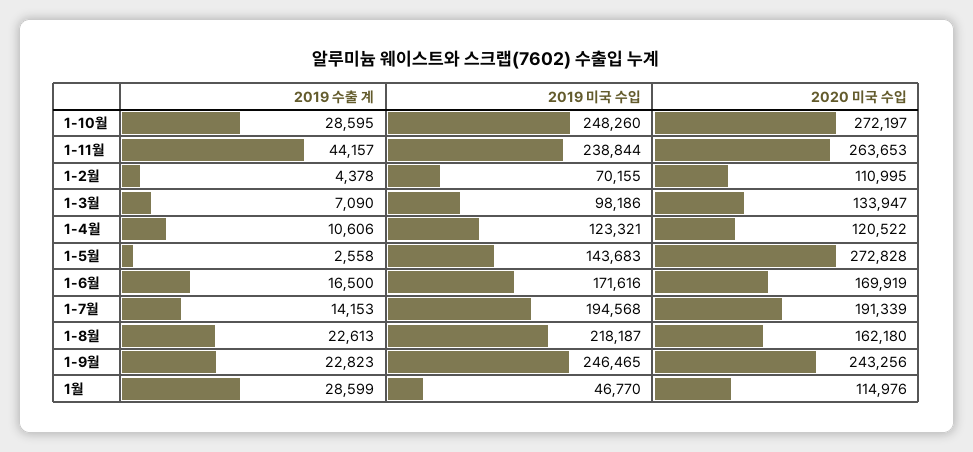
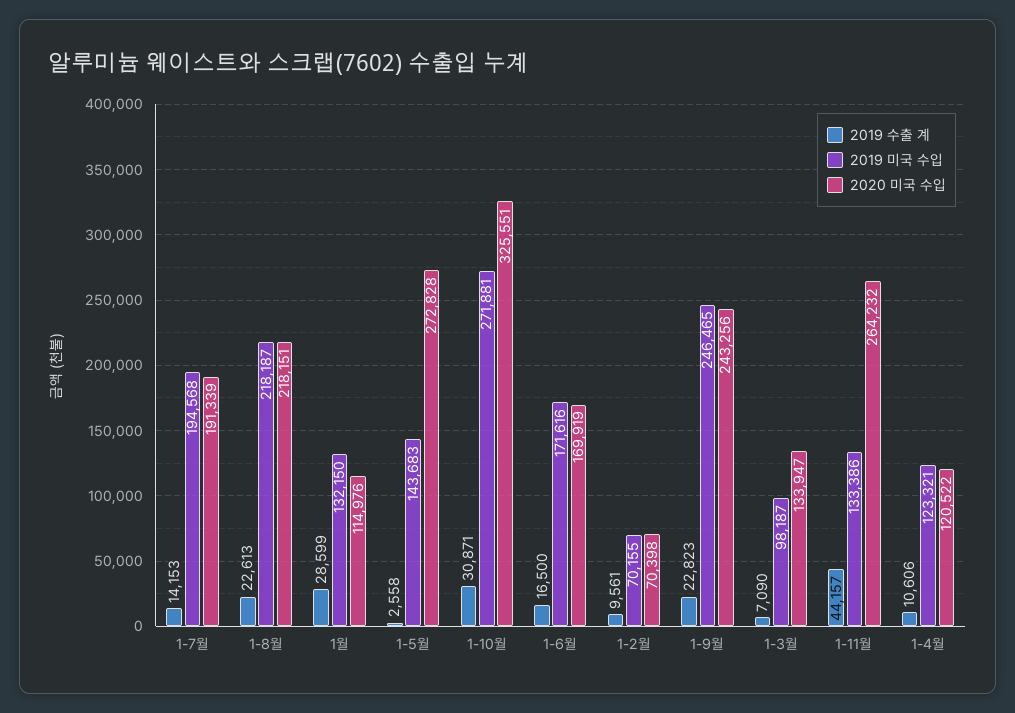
  {
    "2019 수출 계": {
-     "1-10월": 28595,
+     "1-10월": 30871,
      "1-11월": 44157,
-     "1-2월": 4378,
+     "1-2월": 9561,
      "1-3월": 7090,
      "1-4월": 10606,
      "1-5월": 2558,
      "1-6월": 16500,
      "1-7월": 14153,
      "1-8월": 22613,
      "1-9월": 22823,
      "1월": 28599
    },
    "2019 미국 수입": {
-     "1-10월": 248260,
+     "1-10월": 271881,
-     "1-11월": 238844,
+     "1-11월": 133386,
      "1-2월": 70155,
-     "1-3월": 98186,
+     "1-3월": 98187,
      "1-4월": 123321,
      "1-5월": 143683,
      "1-6월": 171616,
      "1-7월": 194568,
      "1-8월": 218187,
      "1-9월": 246465,
-     "1월": 46770
+     "1월": 132150
    },
    "2020 미국 수입": {
-     "1-10월": 272197,
+     "1-10월": 325551,
-     "1-11월": 263653,
+     "1-11월": 264232,
-     "1-2월": 110995,
+     "1-2월": 70398,
      "1-3월": 133947,
      "1-4월": 120522,
      "1-5월": 272828,
      "1-6월": 169919,
      "1-7월": 191339,
-     "1-8월": 162180,
+     "1-8월": 218151,
      "1-9월": 243256,
      "1월": 114976
    }
  }

